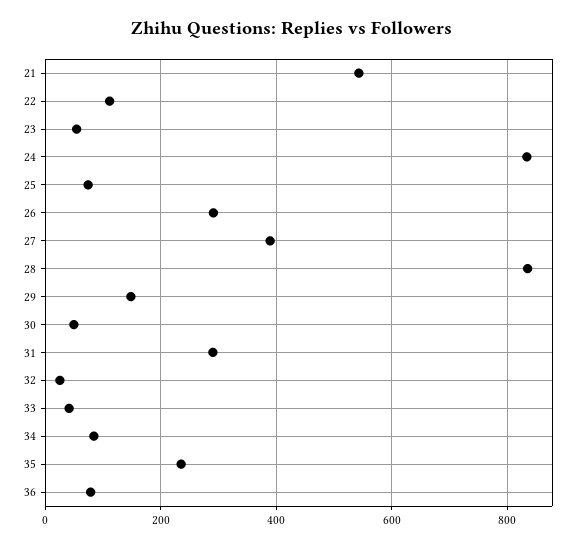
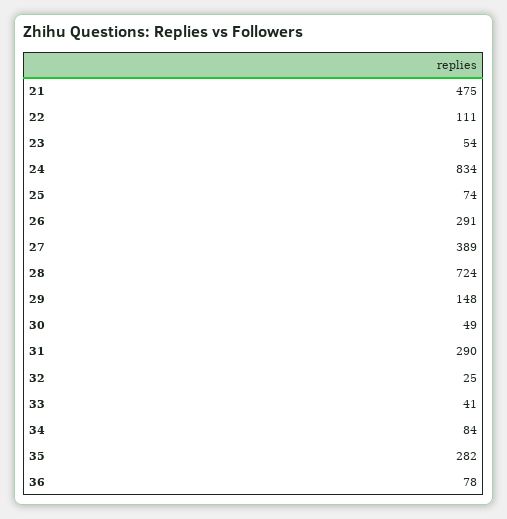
  {
-   "21": 540,
+   "21": 475,
    "22": 111,
    "23": 54,
    "24": 834,
    "25": 74,
    "26": 291,
    "27": 389,
-   "28": 840,
+   "28": 724,
    "29": 148,
    "30": 49,
    "31": 290,
    "32": 25,
    "33": 41,
    "34": 84,
-   "35": 240,
+   "35": 282,
    "36": 78
  }

